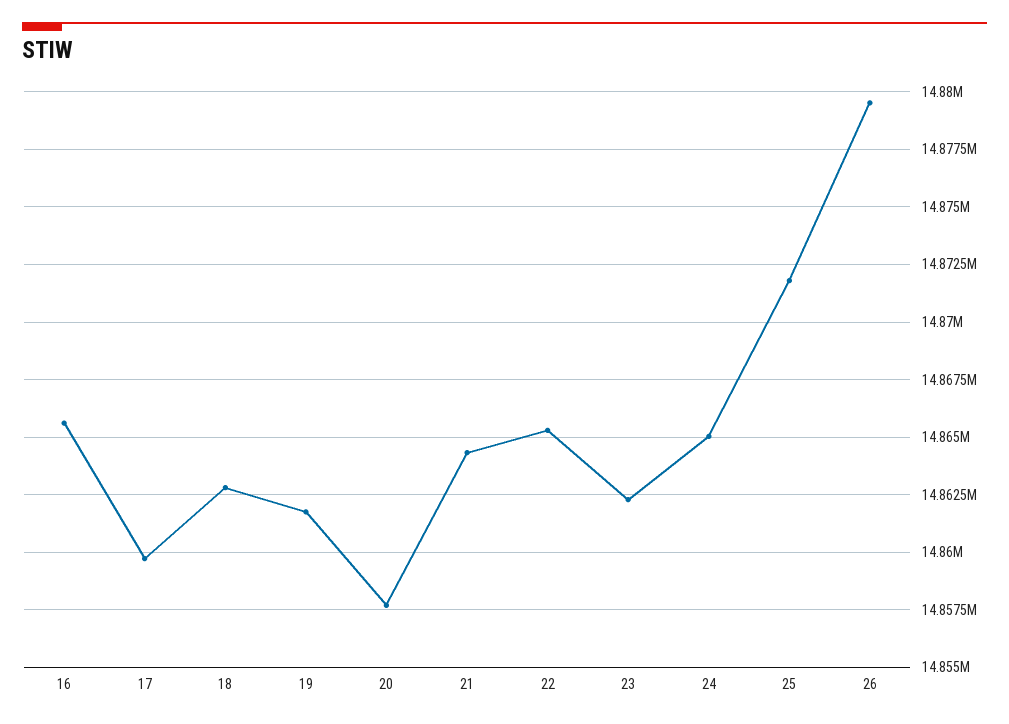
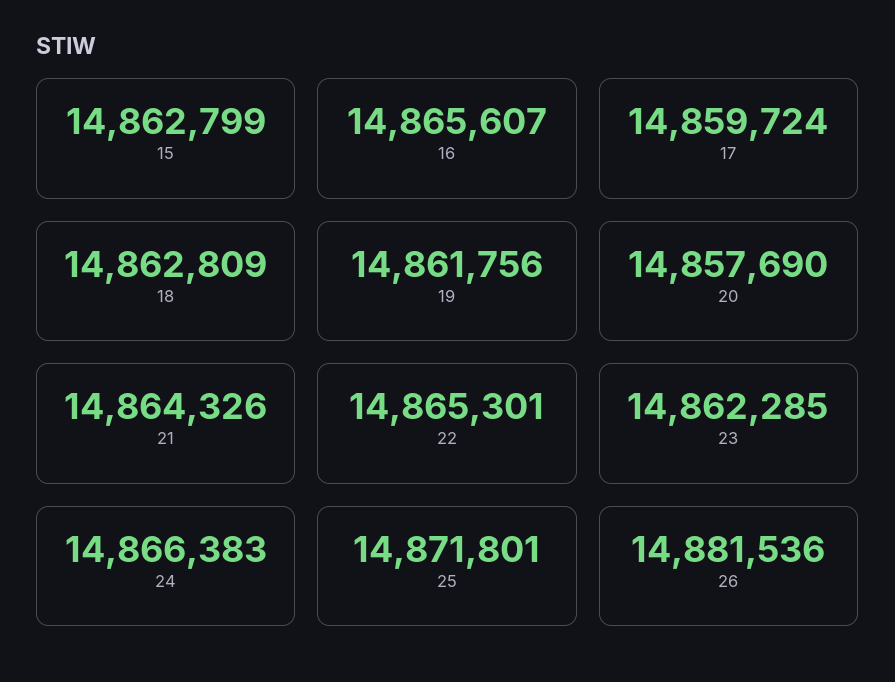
  {
    "16": 14865607,
    "17": 14859724,
    "18": 14862809,
    "19": 14861756,
    "20": 14857690,
    "21": 14864326,
    "22": 14865301,
    "23": 14862285,
-   "24": 14865000,
+   "24": 14866383,
    "25": 14871801,
-   "26": 14879500
+   "26": 14881536,
+   "15": 14862799
  }

